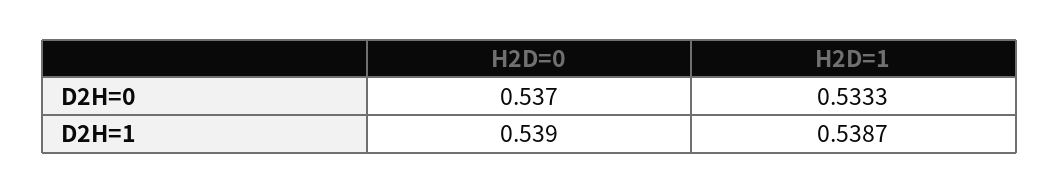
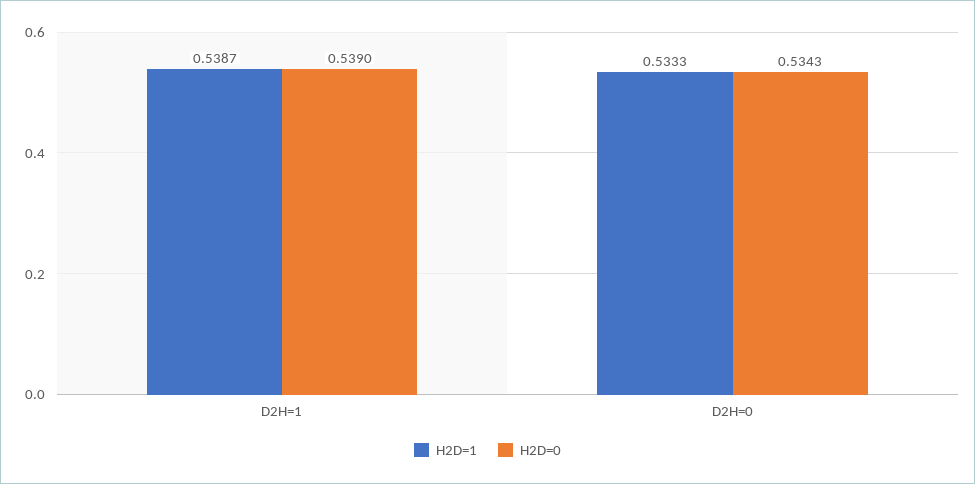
  {
    "H2D=0": {
-     "D2H=0": 0.537,
+     "D2H=0": 0.5343,
      "D2H=1": 0.539
    },
    "H2D=1": {
      "D2H=0": 0.5333,
      "D2H=1": 0.5387
    }
  }

